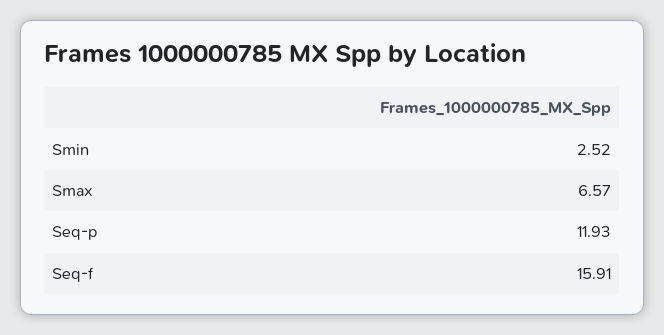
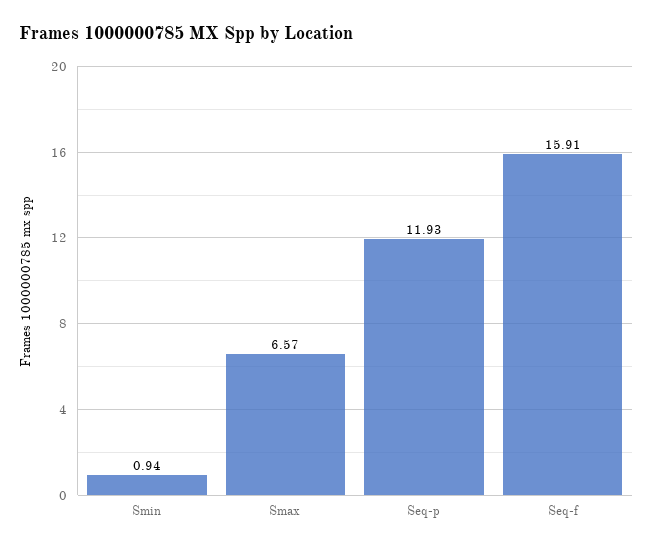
  {
-   "Smin": 2.52,
+   "Smin": 0.94,
    "Smax": 6.57,
    "Seq-p": 11.93,
    "Seq-f": 15.91
  }

